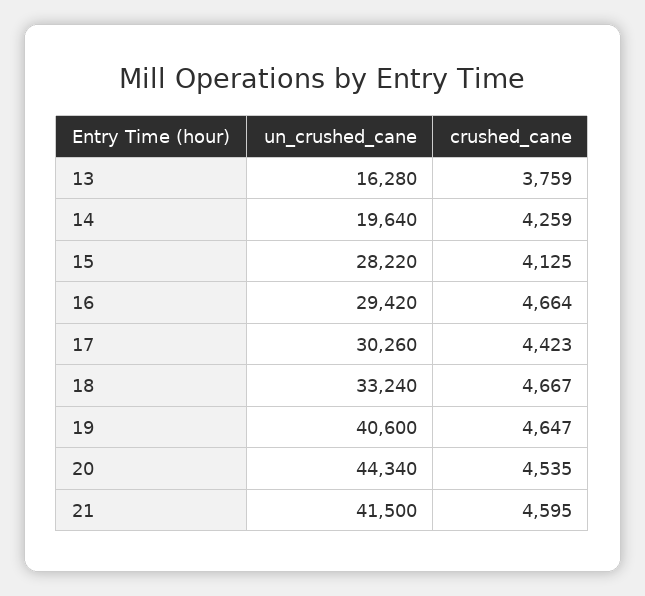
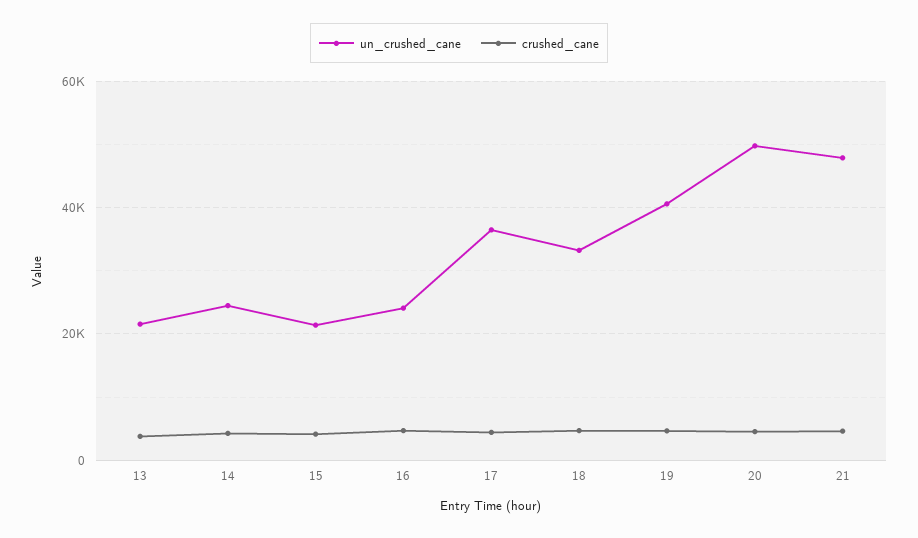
  {
    "un_crushed_cane": {
-     "13": 16280,
+     "13": 22000,
-     "14": 19640,
+     "14": 24000,
-     "15": 28220,
+     "15": 22000,
-     "16": 29420,
+     "16": 24000,
-     "17": 30260,
+     "17": 36000,
      "18": 33240,
      "19": 40600,
-     "20": 44340,
+     "20": 50000,
-     "21": 41500
+     "21": 48000
    },
    "crushed_cane": {
      "13": 3759,
      "14": 4259,
      "15": 4125,
      "16": 4664,
      "17": 4423,
      "18": 4667,
      "19": 4647,
      "20": 4535,
      "21": 4595
    }
  }

